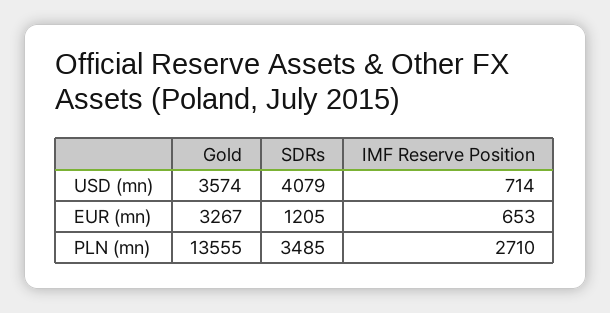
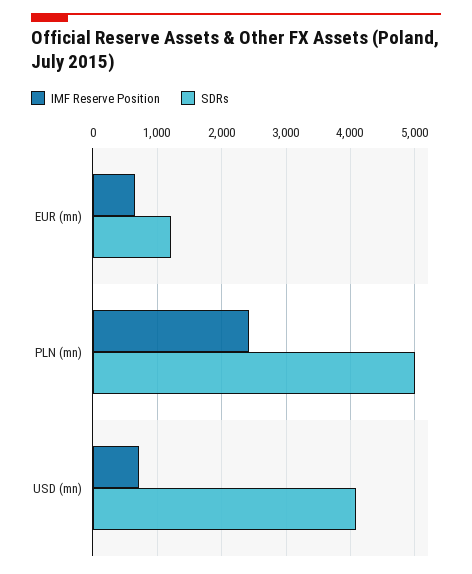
  {
-   "Gold": {
-     "USD (mn)": 3574,
-     "EUR (mn)": 3267,
-     "PLN (mn)": 13555
-   },
    "SDRs": {
      "USD (mn)": 4079,
      "EUR (mn)": 1205,
-     "PLN (mn)": 3485
+     "PLN (mn)": 5000
    },
    "IMF Reserve Position": {
      "USD (mn)": 714,
      "EUR (mn)": 653,
-     "PLN (mn)": 2710
+     "PLN (mn)": 2400
    }
  }

